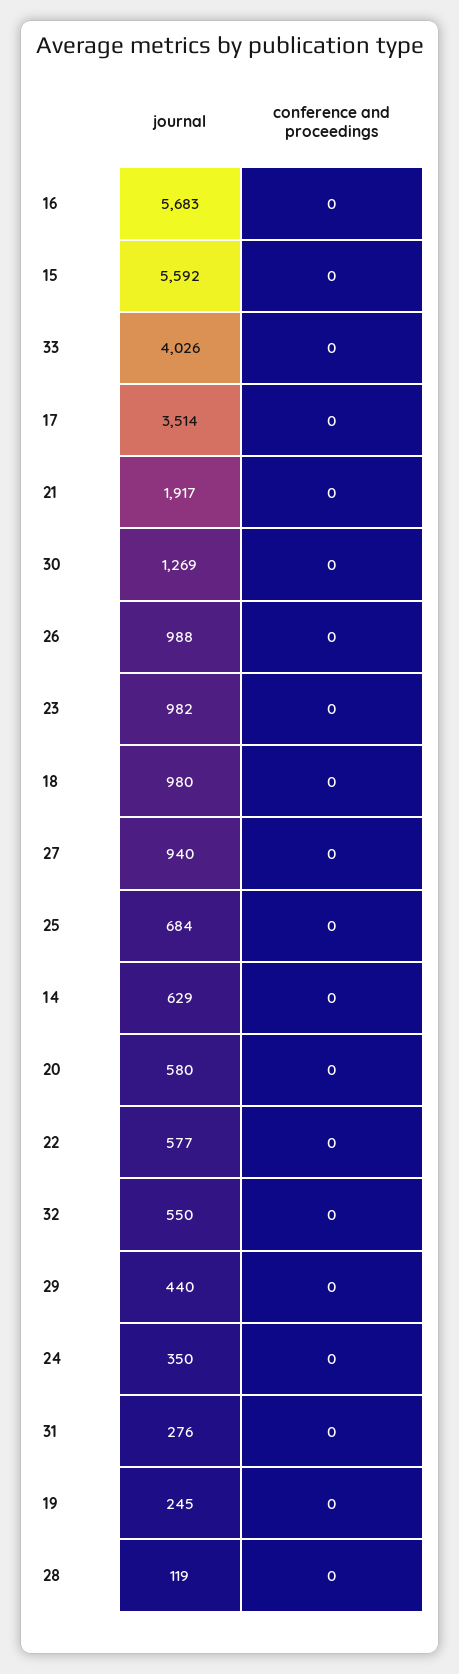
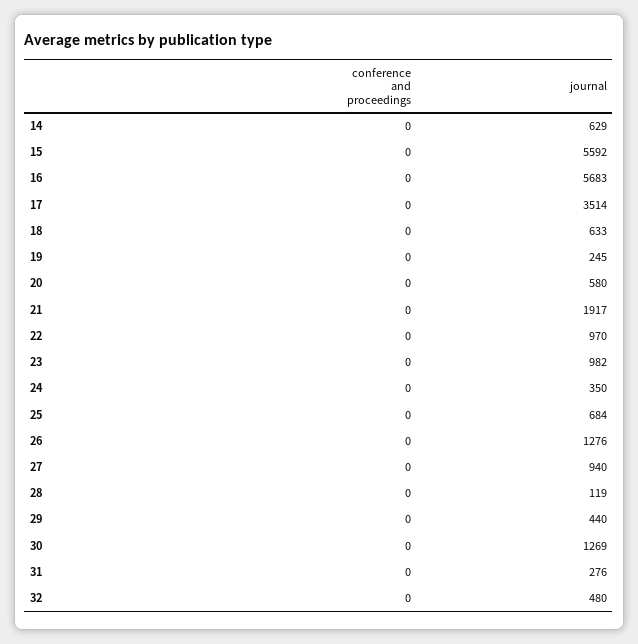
  {
    "journal": {
      "16": 5683,
      "15": 5592,
-     "33": 4026,
      "17": 3514,
      "21": 1917,
      "30": 1269,
-     "26": 988,
+     "26": 1276,
      "23": 982,
-     "18": 980,
+     "18": 633,
      "27": 940,
      "25": 684,
      "14": 629,
      "20": 580,
-     "22": 577,
+     "22": 970,
-     "32": 550,
+     "32": 480,
      "29": 440,
      "24": 350,
      "31": 276,
      "19": 245,
      "28": 119
    },
    "conference and proceedings": {
      "16": 0,
      "15": 0,
-     "33": 0,
      "17": 0,
      "21": 0,
      "30": 0,
      "26": 0,
      "23": 0,
      "18": 0,
      "27": 0,
      "25": 0,
      "14": 0,
      "20": 0,
      "22": 0,
      "32": 0,
      "29": 0,
      "24": 0,
      "31": 0,
      "19": 0,
      "28": 0
    }
  }

